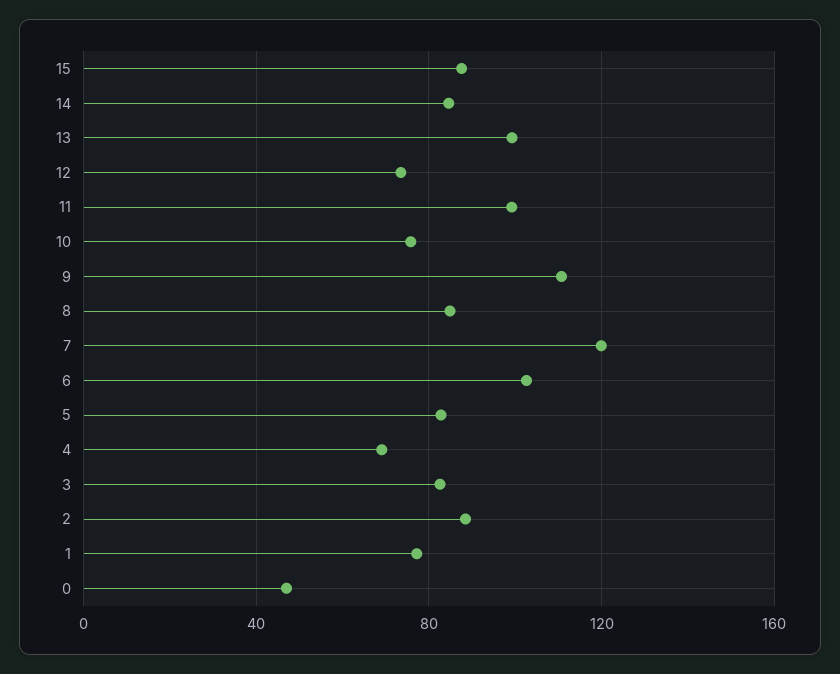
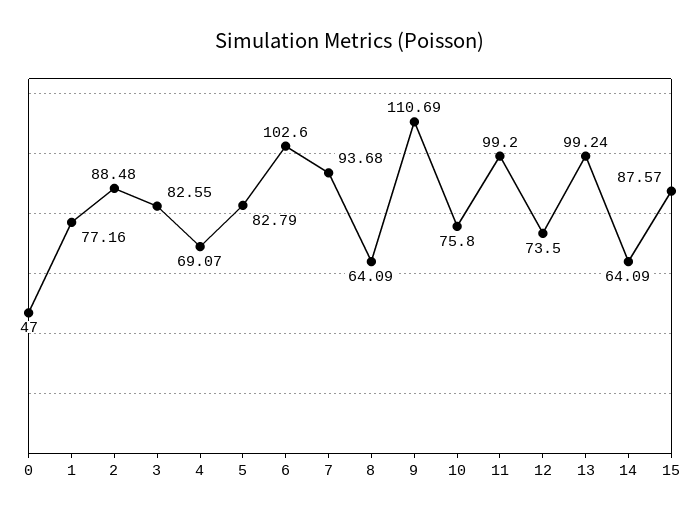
  {
    "15": 87.57,
-   "14": 85,
+   "14": 64.09,
    "13": 99.24,
    "12": 73.5,
    "11": 99.2,
    "10": 75.8,
    "9": 110.69,
-   "8": 85,
+   "8": 64.09,
-   "7": 120,
+   "7": 93.68,
    "6": 102.6,
    "5": 82.79,
    "4": 69.07,
    "3": 82.55,
    "2": 88.48,
    "1": 77.16,
    "0": 47
  }

